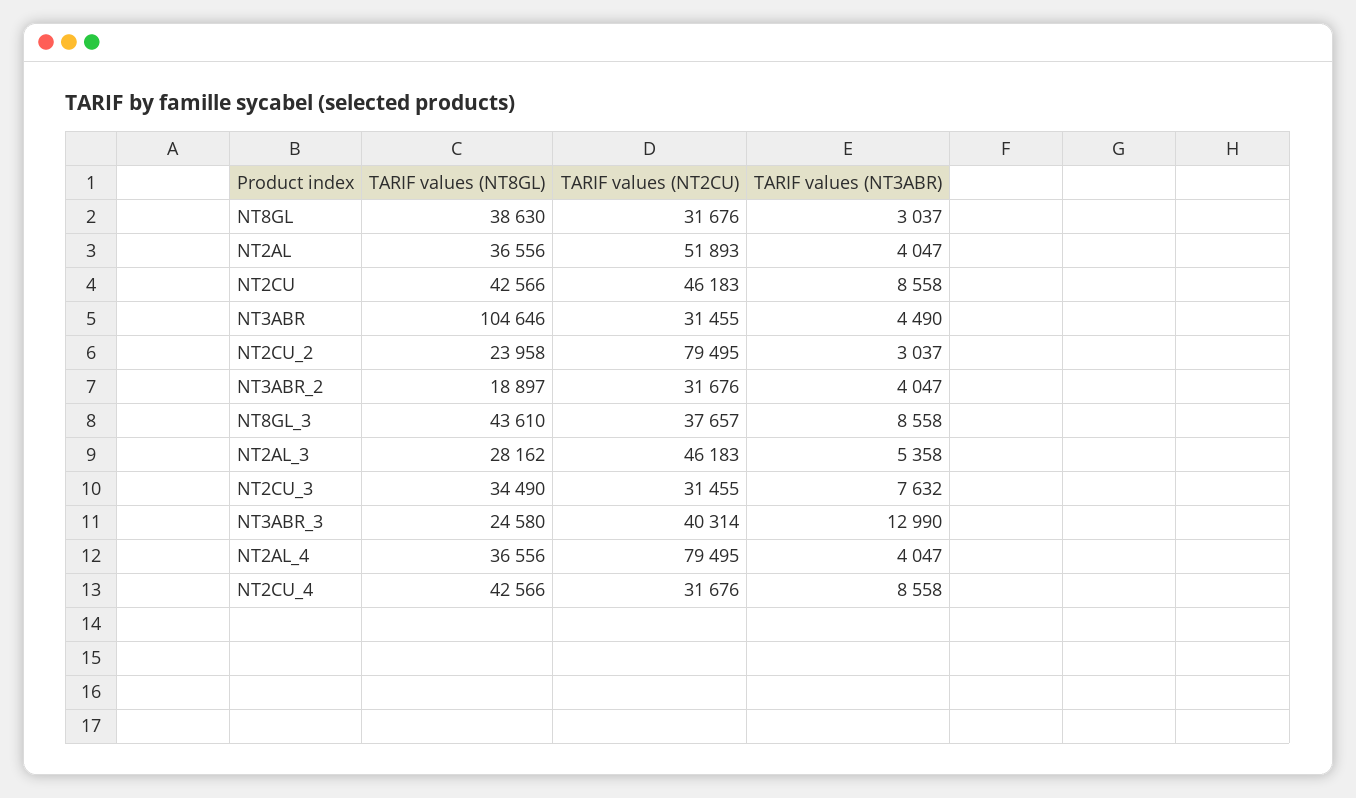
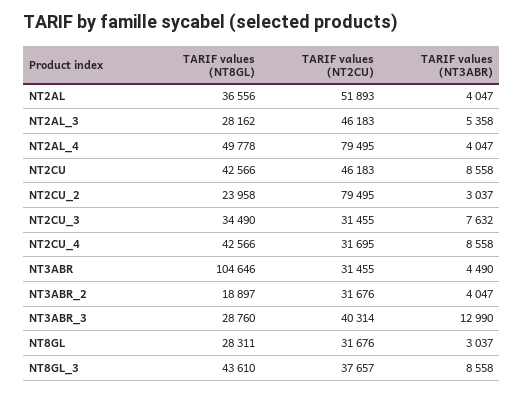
  {
    "TARIF values (NT8GL)": {
-     "NT8GL": 38630,
+     "NT8GL": 28311,
      "NT2AL": 36556,
      "NT2CU": 42566,
      "NT3ABR": 104646,
      "NT2CU_2": 23958,
      "NT3ABR_2": 18897,
      "NT8GL_3": 43610,
      "NT2AL_3": 28162,
      "NT2CU_3": 34490,
-     "NT3ABR_3": 24580,
+     "NT3ABR_3": 28760,
-     "NT2AL_4": 36556,
+     "NT2AL_4": 49778,
      "NT2CU_4": 42566
    },
    "TARIF values (NT2CU)": {
      "NT8GL": 31676,
      "NT2AL": 51893,
      "NT2CU": 46183,
      "NT3ABR": 31455,
      "NT2CU_2": 79495,
      "NT3ABR_2": 31676,
      "NT8GL_3": 37657,
      "NT2AL_3": 46183,
      "NT2CU_3": 31455,
      "NT3ABR_3": 40314,
      "NT2AL_4": 79495,
-     "NT2CU_4": 31676
+     "NT2CU_4": 31695
    },
    "TARIF values (NT3ABR)": {
      "NT8GL": 3037,
      "NT2AL": 4047,
      "NT2CU": 8558,
      "NT3ABR": 4490,
      "NT2CU_2": 3037,
      "NT3ABR_2": 4047,
      "NT8GL_3": 8558,
      "NT2AL_3": 5358,
      "NT2CU_3": 7632,
      "NT3ABR_3": 12990,
      "NT2AL_4": 4047,
      "NT2CU_4": 8558
    }
  }

